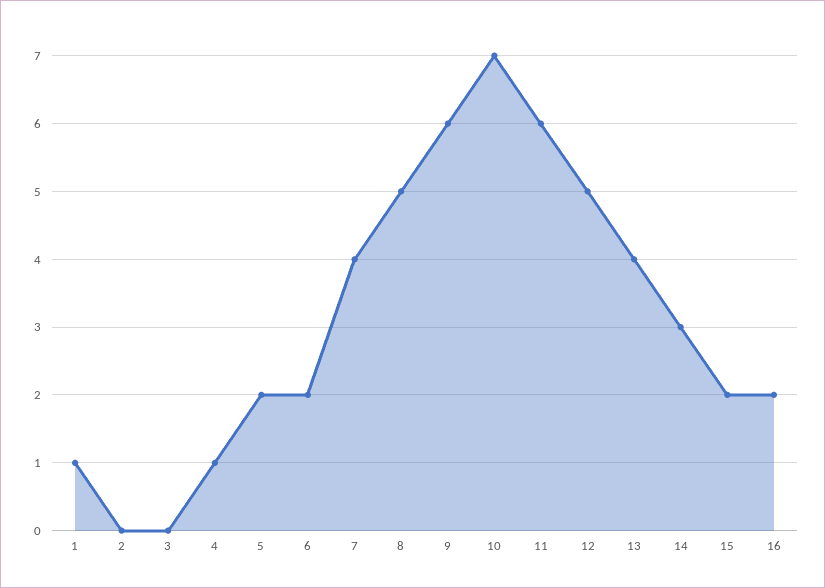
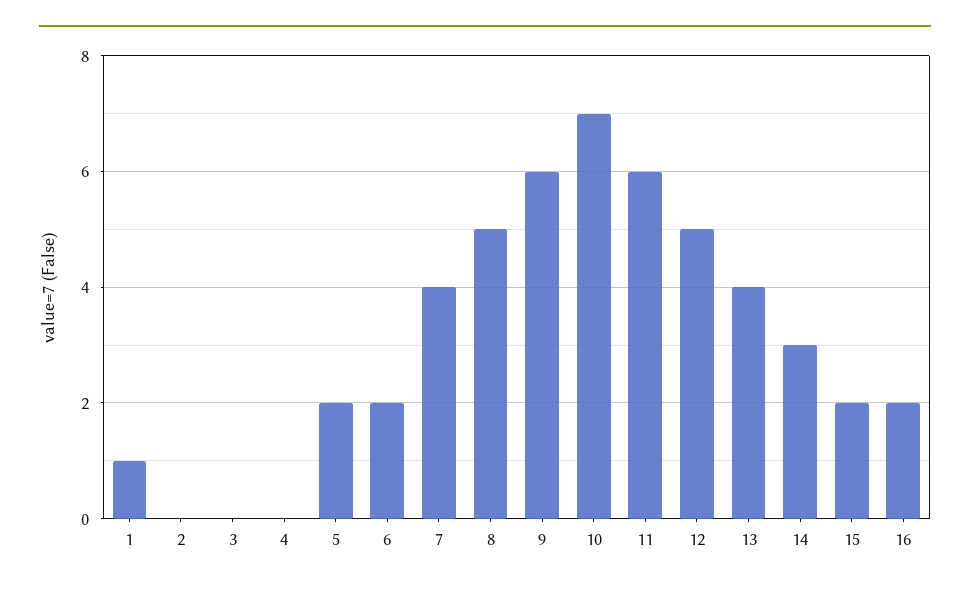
  {
    "1": 1,
    "2": 0,
    "3": 0,
-   "4": 1,
+   "4": 0,
    "5": 2,
    "6": 2,
    "7": 4,
    "8": 5,
    "9": 6,
    "10": 7,
    "11": 6,
    "12": 5,
    "13": 4,
    "14": 3,
    "15": 2,
    "16": 2
  }

